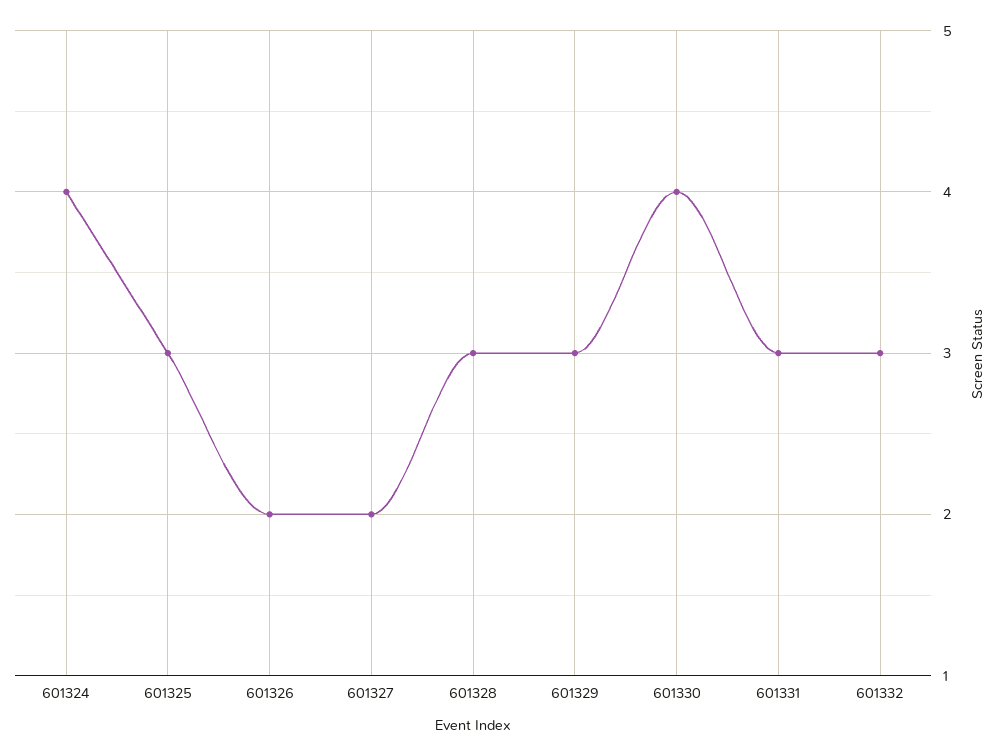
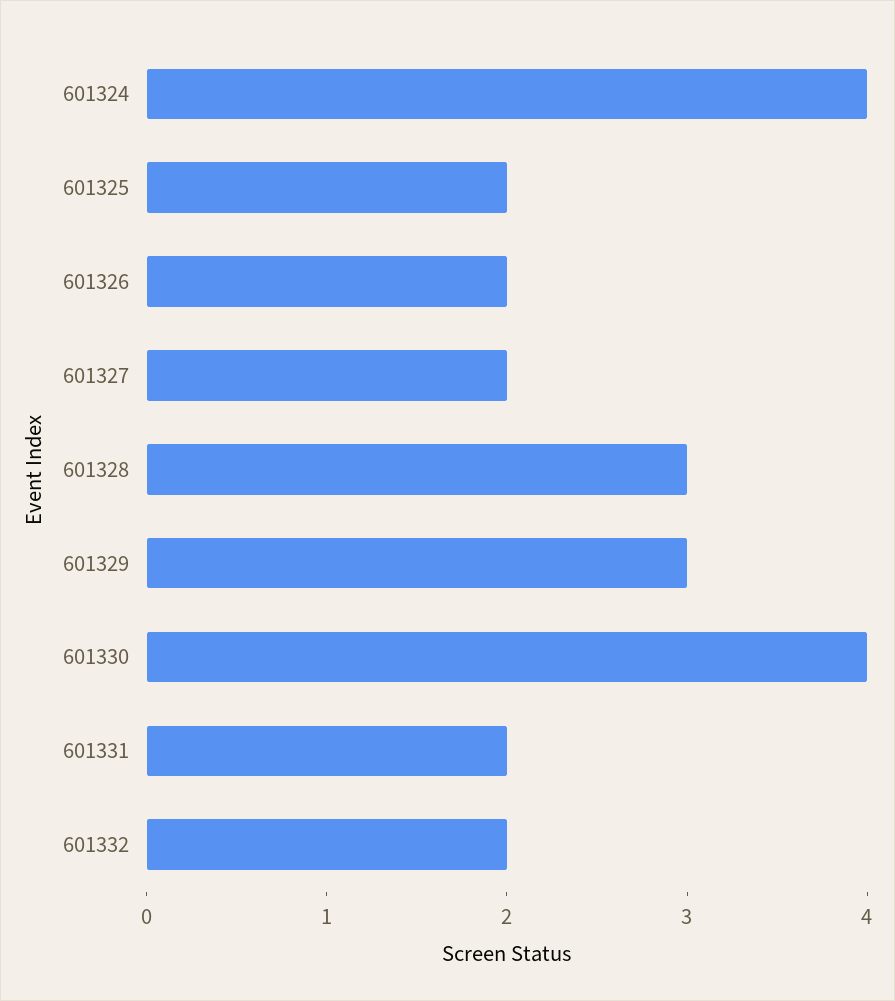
  {
    "601324": 4,
-   "601325": 3,
+   "601325": 2,
    "601326": 2,
    "601327": 2,
    "601328": 3,
    "601329": 3,
    "601330": 4,
-   "601331": 3,
+   "601331": 2,
-   "601332": 3
+   "601332": 2
  }

